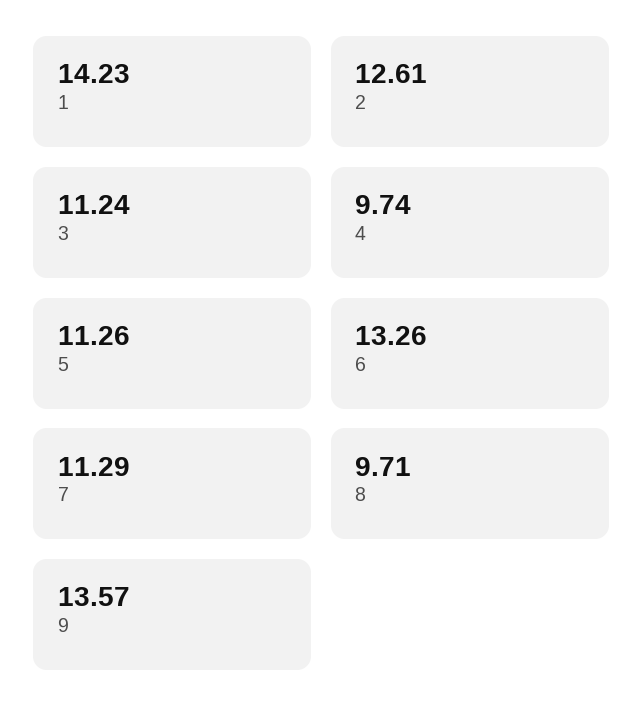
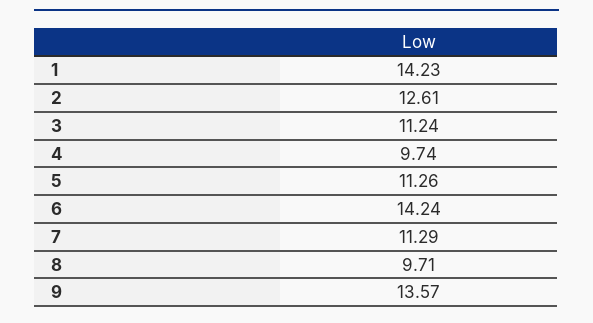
  {
    "1": 14.23,
    "2": 12.61,
    "3": 11.24,
    "4": 9.74,
    "5": 11.26,
-   "6": 13.26,
+   "6": 14.24,
    "7": 11.29,
    "8": 9.71,
    "9": 13.57
  }

